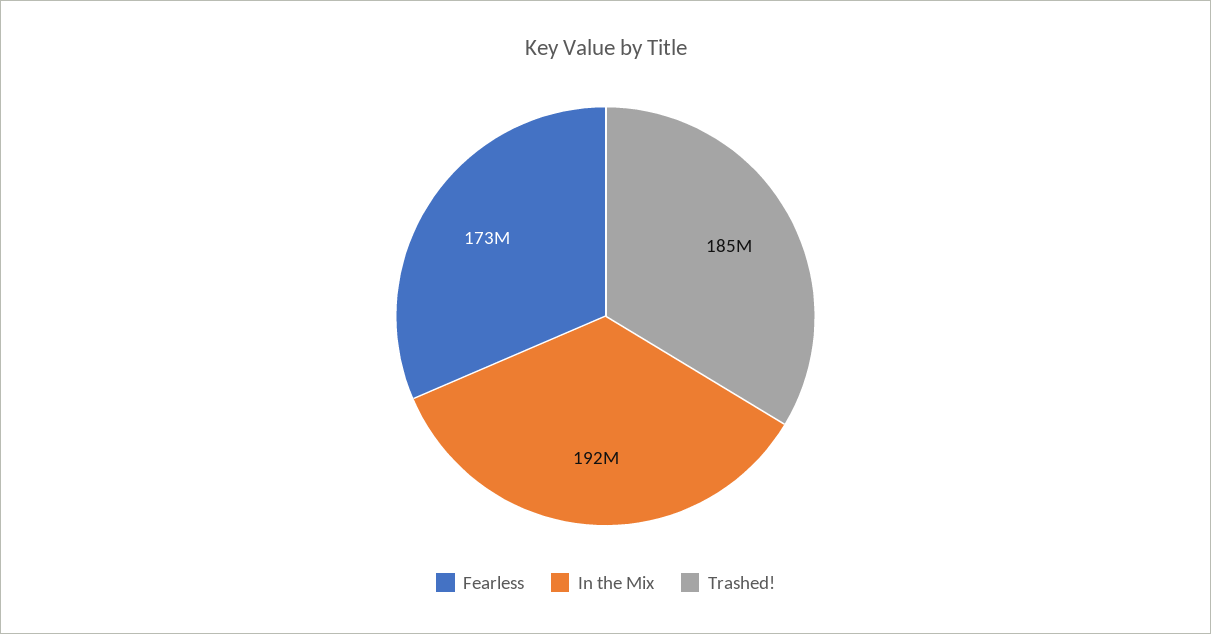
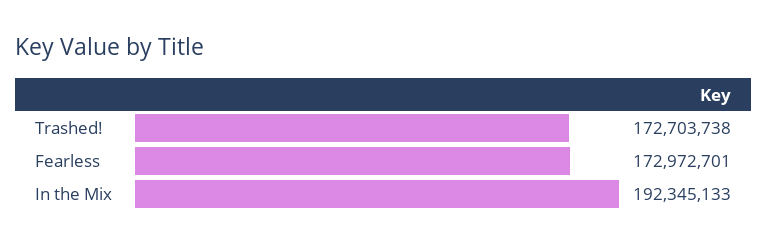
  {
    "Fearless": 172972701,
    "In the Mix": 192345133,
-   "Trashed!": 185000000
+   "Trashed!": 172703738
  }

